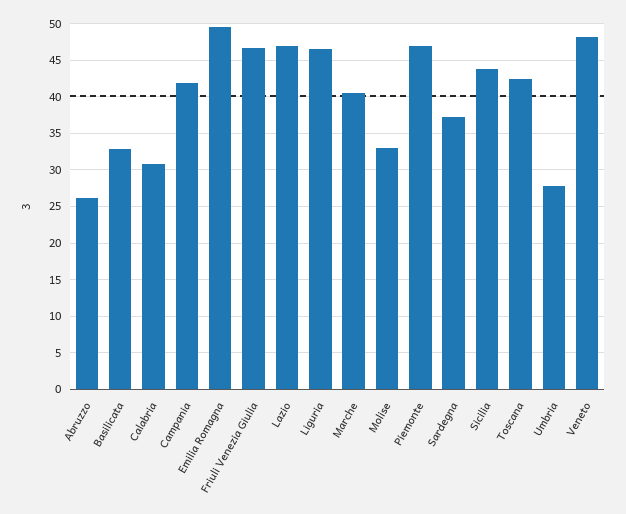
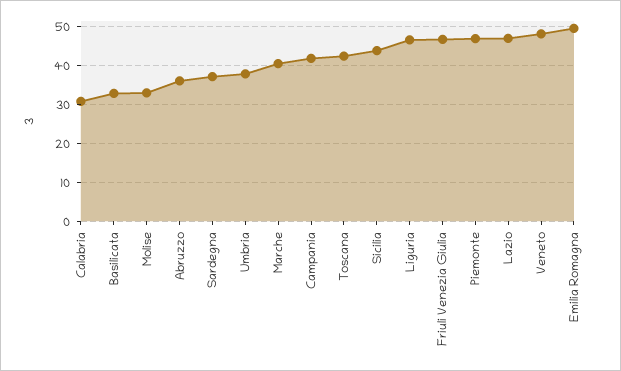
  {
-   "Abruzzo": 26,
+   "Abruzzo": 36,
    "Basilicata": 33,
    "Calabria": 31,
    "Campania": 42,
    "Emilia Romagna": 50,
    "Friuli Venezia Giulia": 47,
    "Lazio": 47,
    "Liguria": 47,
    "Marche": 41,
    "Molise": 33,
    "Piemonte": 47,
    "Sardegna": 37,
    "Sicilia": 44,
    "Toscana": 42,
-   "Umbria": 28,
+   "Umbria": 38,
    "Veneto": 48
  }

